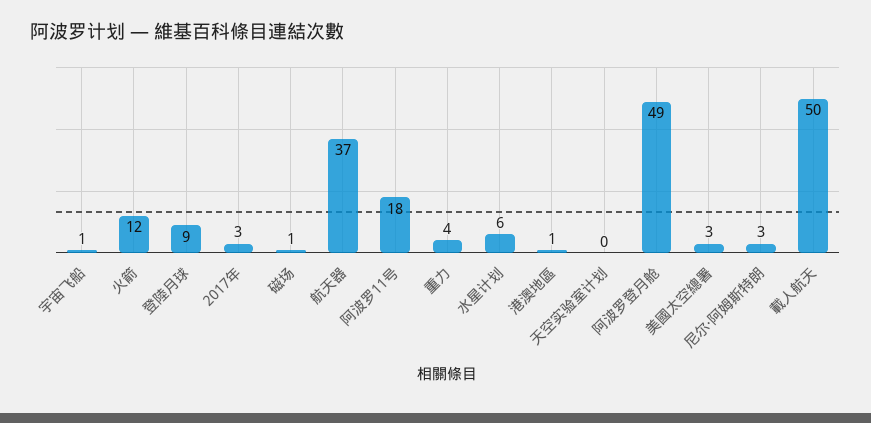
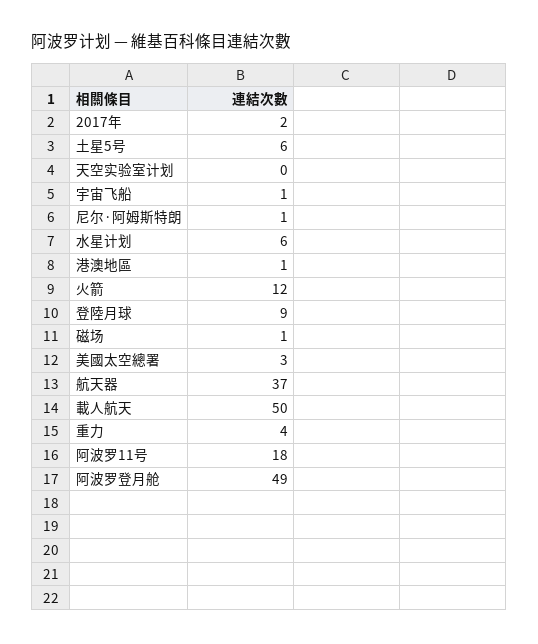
  {
    "宇宙飞船": 1,
    "火箭": 12,
    "登陸月球": 9,
-   "2017年": 3,
+   "2017年": 2,
    "磁场": 1,
    "航天器": 37,
    "阿波罗11号": 18,
    "重力": 4,
    "水星计划": 6,
    "港澳地區": 1,
    "天空实验室计划": 0,
    "阿波罗登月舱": 49,
    "美國太空總署": 3,
-   "尼尔·阿姆斯特朗": 3,
+   "尼尔·阿姆斯特朗": 1,
-   "載人航天": 50
+   "載人航天": 50,
+   "土星5号": 6
  }

